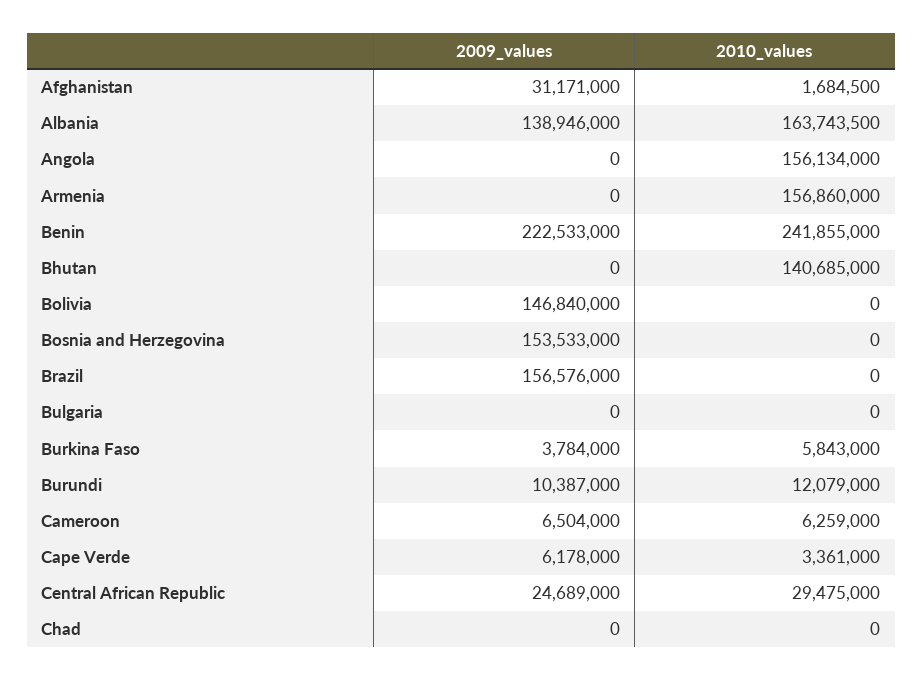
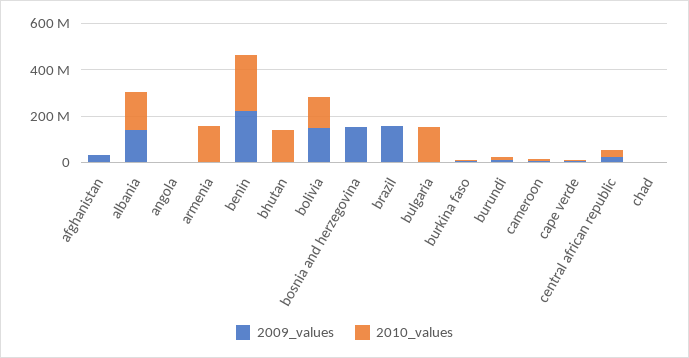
  {
    "2009_values": {
      "Afghanistan": 31171000,
      "Albania": 138946000,
      "Angola": 0,
      "Armenia": 0,
      "Benin": 222533000,
      "Bhutan": 0,
      "Bolivia": 146840000,
      "Bosnia and Herzegovina": 153533000,
      "Brazil": 156576000,
      "Bulgaria": 0,
      "Burkina Faso": 3784000,
      "Burundi": 10387000,
      "Cameroon": 6504000,
      "Cape Verde": 6178000,
      "Central African Republic": 24689000,
      "Chad": 0
    },
    "2010_values": {
      "Afghanistan": 1684500,
      "Albania": 163743500,
-     "Angola": 156134000,
+     "Angola": 0,
      "Armenia": 156860000,
      "Benin": 241855000,
      "Bhutan": 140685000,
-     "Bolivia": 0,
+     "Bolivia": 150000000,
      "Bosnia and Herzegovina": 0,
      "Brazil": 0,
-     "Bulgaria": 0,
+     "Bulgaria": 150000000,
      "Burkina Faso": 5843000,
      "Burundi": 12079000,
      "Cameroon": 6259000,
      "Cape Verde": 3361000,
      "Central African Republic": 29475000,
      "Chad": 0
    }
  }

